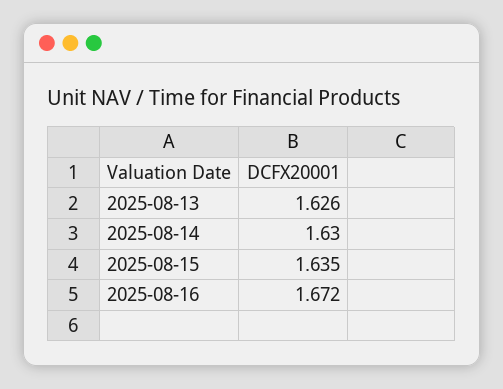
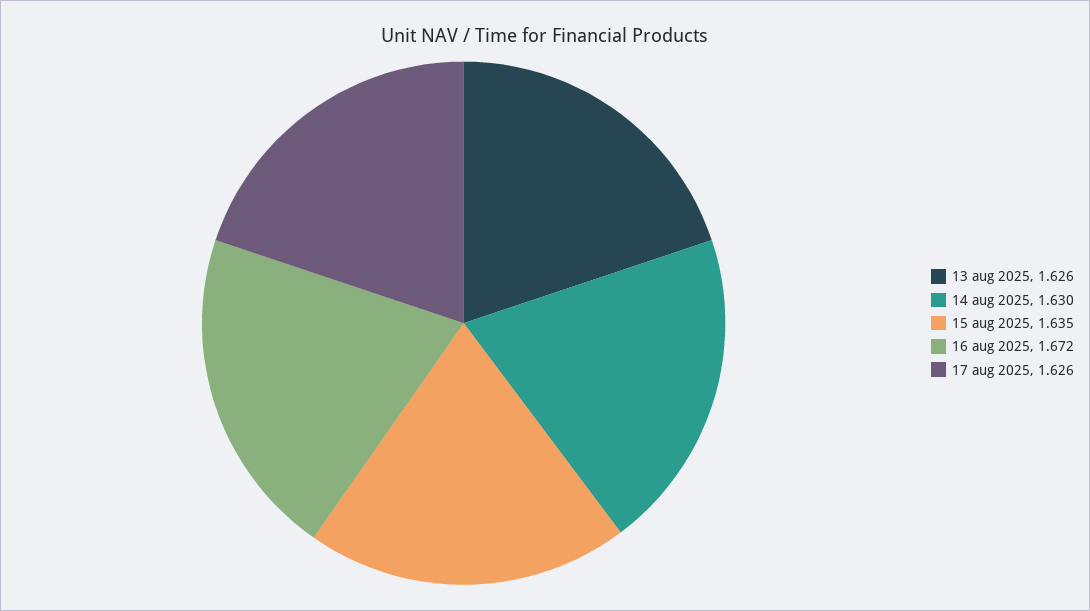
  {
    "2025-08-13": 1.626,
    "2025-08-14": 1.63,
    "2025-08-15": 1.635,
-   "2025-08-16": 1.672
+   "2025-08-16": 1.672,
+   "17 aug 2025": 1.626
  }

